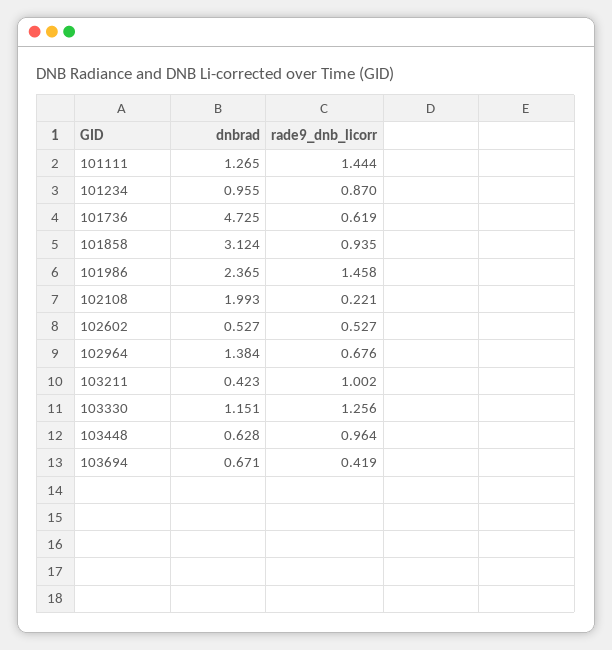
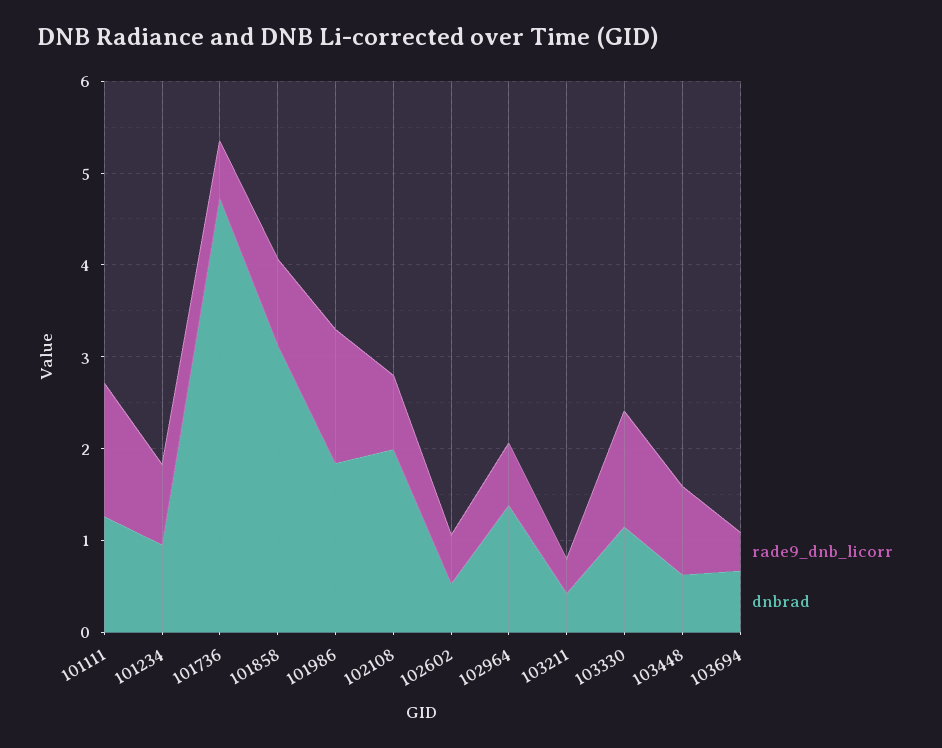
  {
    "dnbrad": {
      "101111": 1.265,
      "101234": 0.955,
      "101736": 4.725,
      "101858": 3.124,
-     "101986": 2.365,
+     "101986": 1.8,
      "102108": 1.993,
      "102602": 0.527,
      "102964": 1.384,
      "103211": 0.423,
      "103330": 1.151,
      "103448": 0.628,
      "103694": 0.671
    },
    "rade9_dnb_licorr": {
      "101111": 1.444,
      "101234": 0.87,
      "101736": 0.619,
      "101858": 0.935,
      "101986": 1.458,
-     "102108": 0.221,
+     "102108": 0.8,
      "102602": 0.527,
      "102964": 0.676,
-     "103211": 1.002,
+     "103211": 0.4,
      "103330": 1.256,
      "103448": 0.964,
      "103694": 0.419
    }
  }

